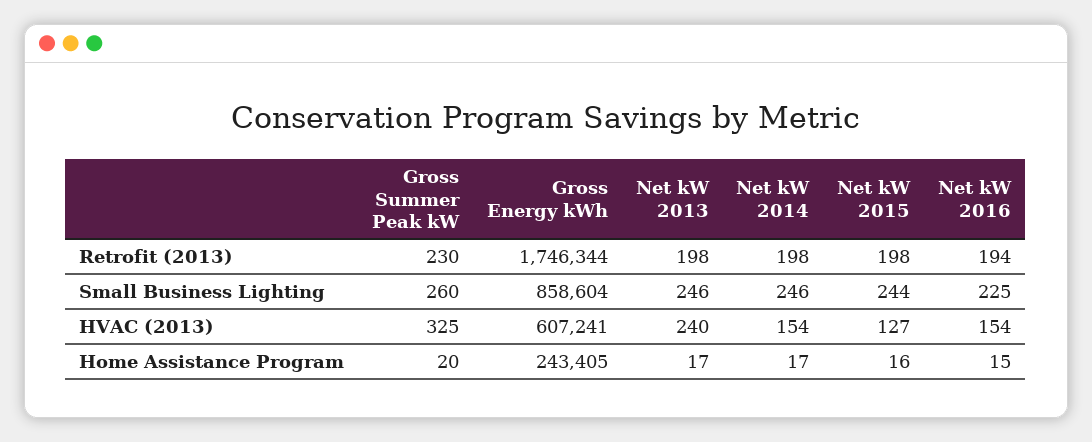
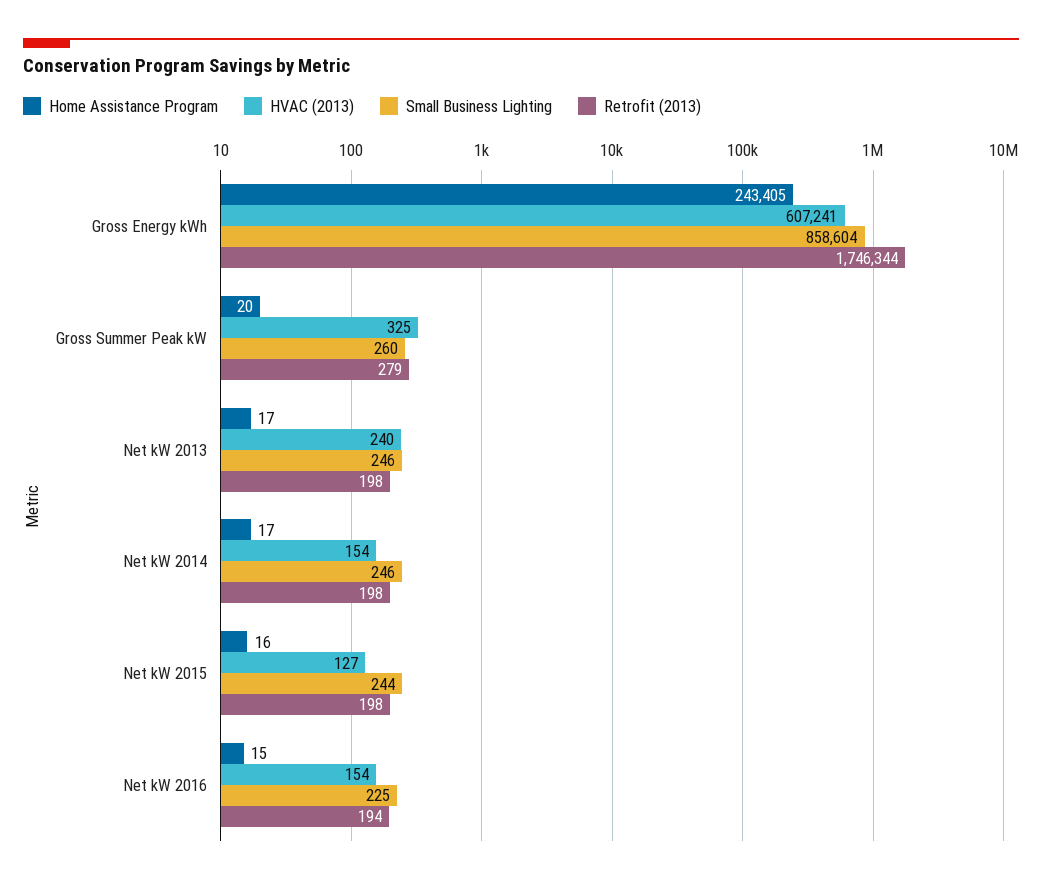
  {
    "Retrofit (2013)": {
-     "Gross Summer Peak kW": 230,
+     "Gross Summer Peak kW": 279,
      "Gross Energy kWh": 1746344,
      "Net kW 2013": 198,
      "Net kW 2014": 198,
      "Net kW 2015": 198,
      "Net kW 2016": 194
    },
    "Small Business Lighting": {
      "Gross Summer Peak kW": 260,
      "Gross Energy kWh": 858604,
      "Net kW 2013": 246,
      "Net kW 2014": 246,
      "Net kW 2015": 244,
      "Net kW 2016": 225
    },
    "HVAC (2013)": {
      "Gross Summer Peak kW": 325,
      "Gross Energy kWh": 607241,
      "Net kW 2013": 240,
      "Net kW 2014": 154,
      "Net kW 2015": 127,
      "Net kW 2016": 154
    },
    "Home Assistance Program": {
      "Gross Summer Peak kW": 20,
      "Gross Energy kWh": 243405,
      "Net kW 2013": 17,
      "Net kW 2014": 17,
      "Net kW 2015": 16,
      "Net kW 2016": 15
    }
  }

